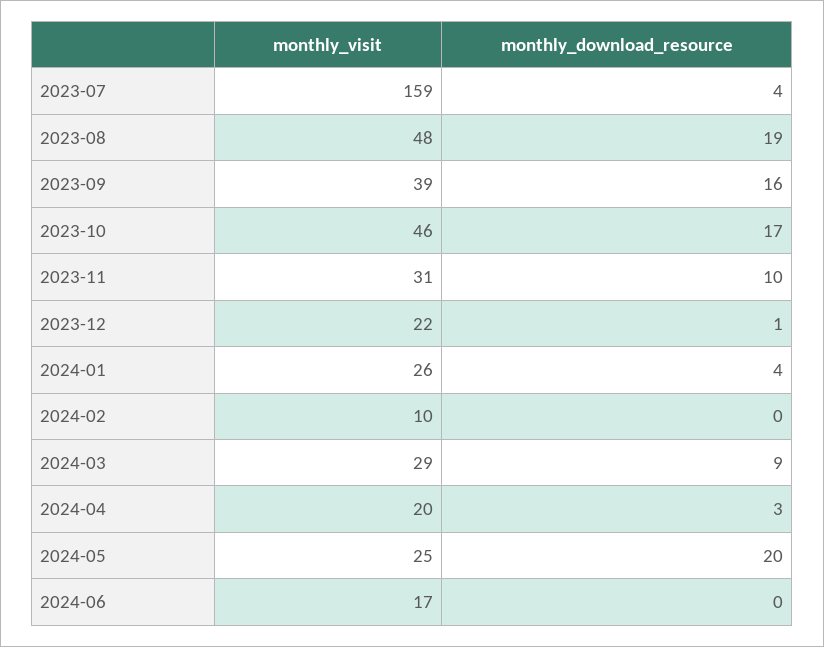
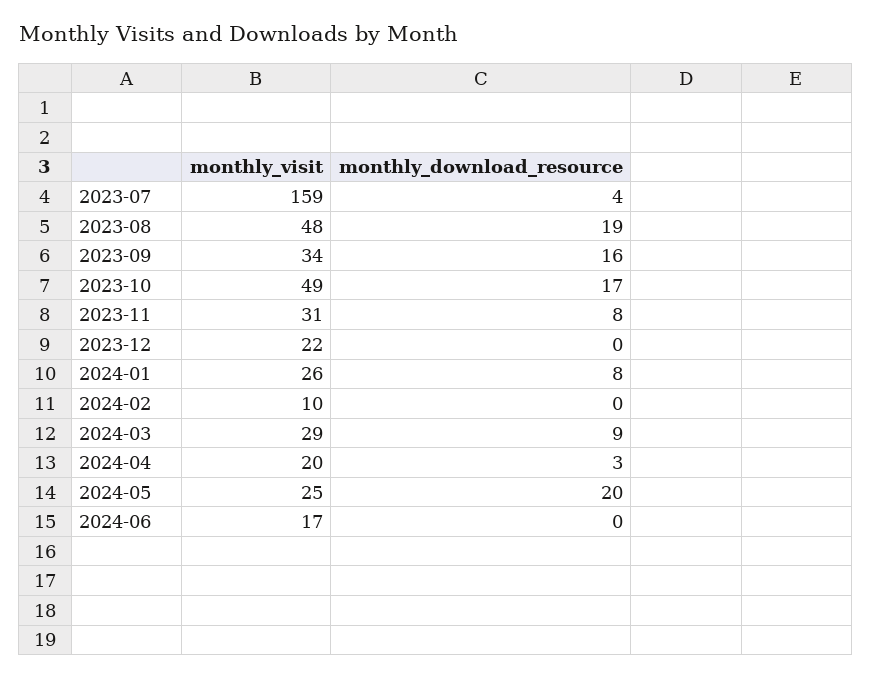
  {
    "monthly_visit": {
      "2023-07": 159,
      "2023-08": 48,
-     "2023-09": 39,
+     "2023-09": 34,
-     "2023-10": 46,
+     "2023-10": 49,
      "2023-11": 31,
      "2023-12": 22,
      "2024-01": 26,
      "2024-02": 10,
      "2024-03": 29,
      "2024-04": 20,
      "2024-05": 25,
      "2024-06": 17
    },
    "monthly_download_resource": {
      "2023-07": 4,
      "2023-08": 19,
      "2023-09": 16,
      "2023-10": 17,
-     "2023-11": 10,
+     "2023-11": 8,
-     "2023-12": 1,
+     "2023-12": 0,
-     "2024-01": 4,
+     "2024-01": 8,
      "2024-02": 0,
      "2024-03": 9,
      "2024-04": 3,
      "2024-05": 20,
      "2024-06": 0
    }
  }

